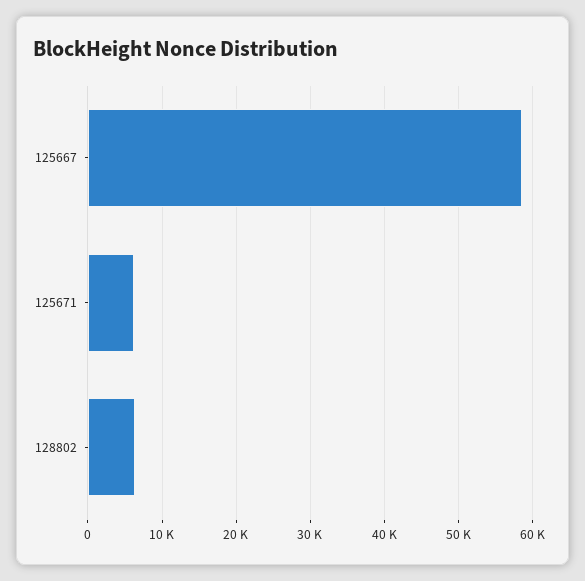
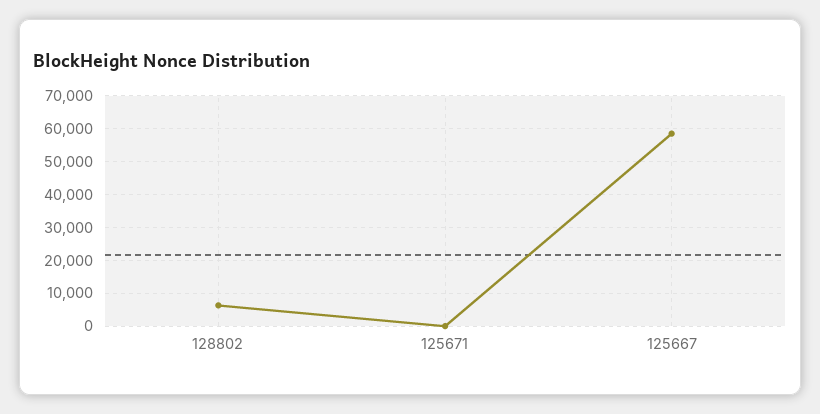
  {
    "125667": 59000,
-   "125671": 6000,
+   "125671": 0,
    "128802": 6000
  }

